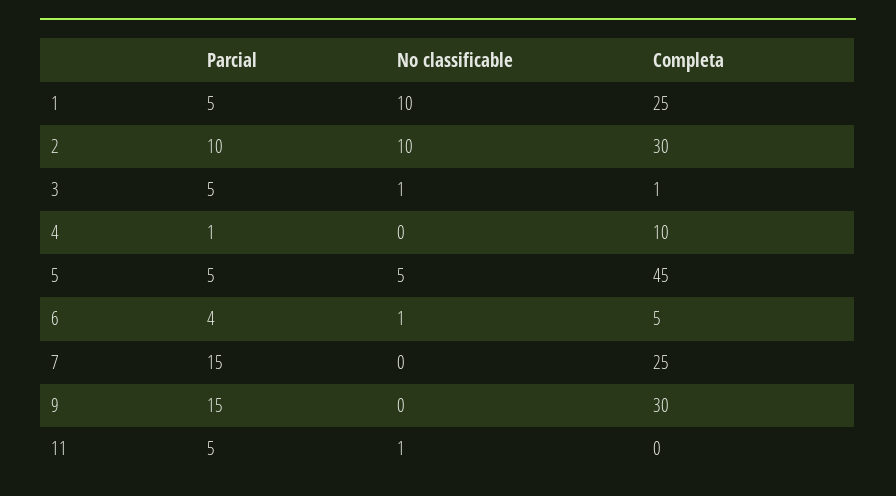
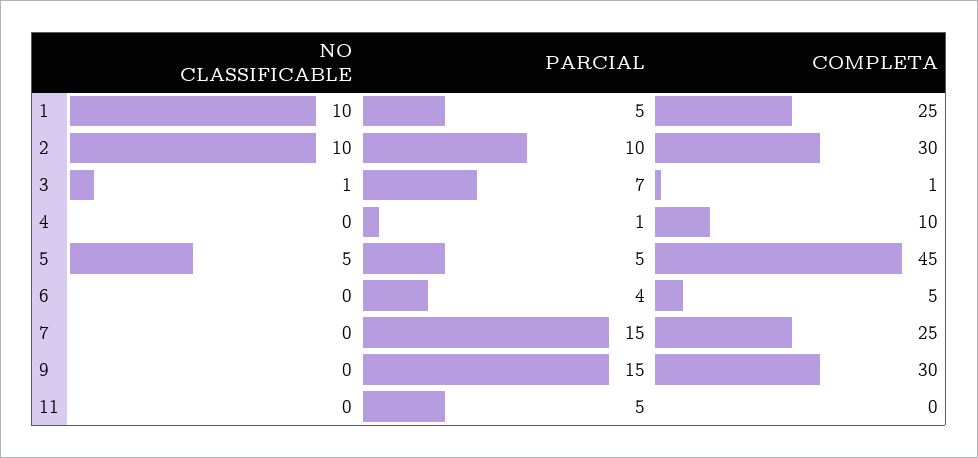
  {
    "Parcial": {
      "1": 5,
      "2": 10,
-     "3": 5,
+     "3": 7,
      "4": 1,
      "5": 5,
      "6": 4,
      "7": 15,
      "9": 15,
      "11": 5
    },
    "No classificable": {
      "1": 10,
      "2": 10,
      "3": 1,
      "4": 0,
      "5": 5,
-     "6": 1,
+     "6": 0,
      "7": 0,
      "9": 0,
-     "11": 1
+     "11": 0
    },
    "Completa": {
      "1": 25,
      "2": 30,
      "3": 1,
      "4": 10,
      "5": 45,
      "6": 5,
      "7": 25,
      "9": 30,
      "11": 0
    }
  }

